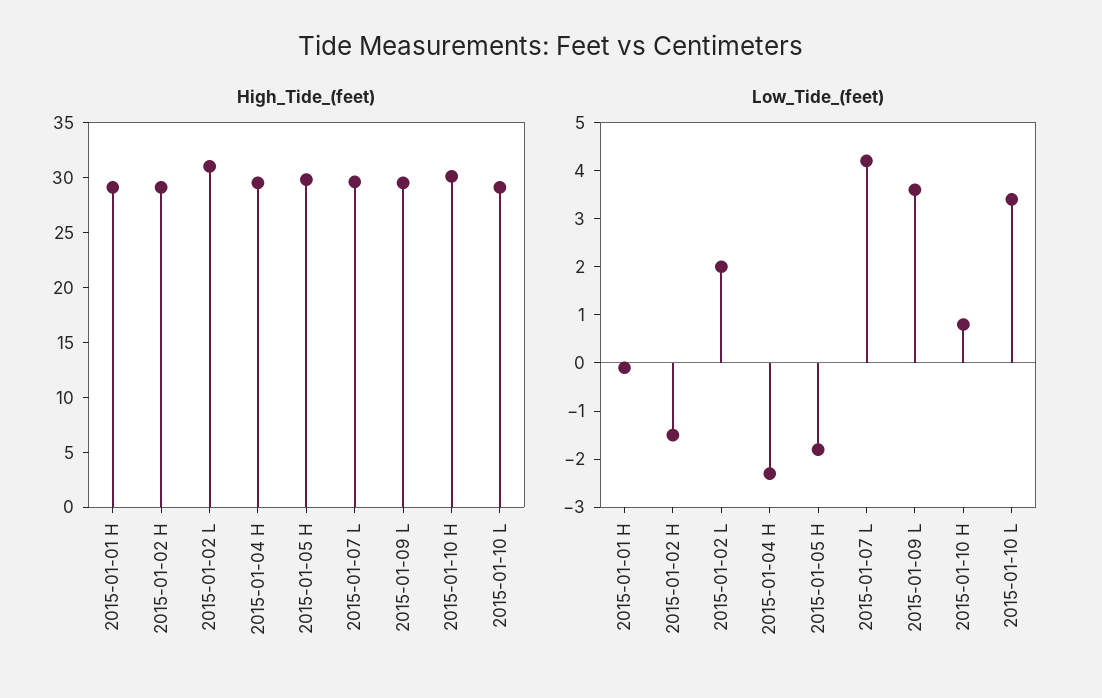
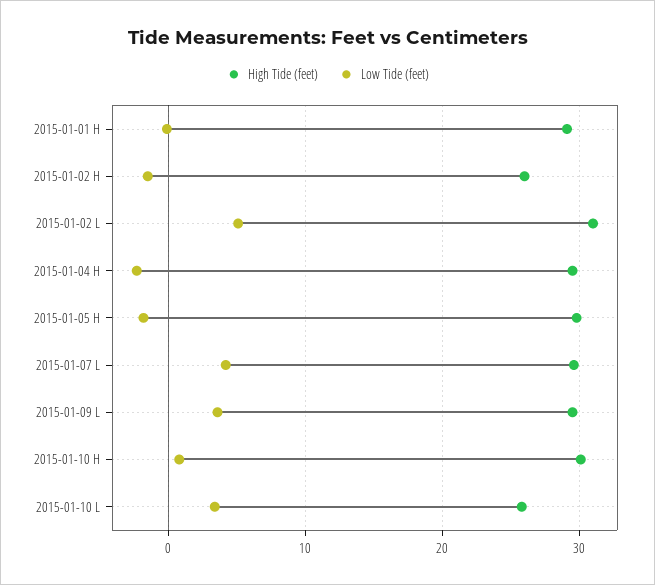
  {
    "High_Tide_(feet)": {
      "2015-01-01 H": 29,
-     "2015-01-02 H": 29,
+     "2015-01-02 H": 26,
      "2015-01-02 L": 31,
      "2015-01-04 H": 30,
      "2015-01-05 H": 30,
      "2015-01-07 L": 30,
      "2015-01-09 L": 30,
      "2015-01-10 H": 30,
-     "2015-01-10 L": 29
+     "2015-01-10 L": 26
    },
    "Low_Tide_(feet)": {
      "2015-01-01 H": 0,
      "2015-01-02 H": -1.5,
-     "2015-01-02 L": 2,
+     "2015-01-02 L": 5,
      "2015-01-04 H": -2.5,
      "2015-01-05 H": -2,
      "2015-01-07 L": 4,
      "2015-01-09 L": 3.5,
      "2015-01-10 H": 1,
      "2015-01-10 L": 3.5
    }
  }

